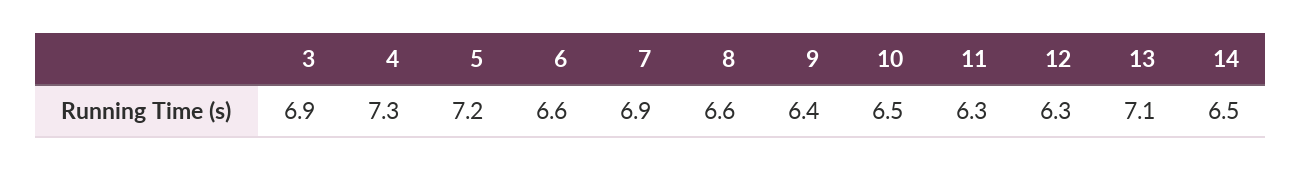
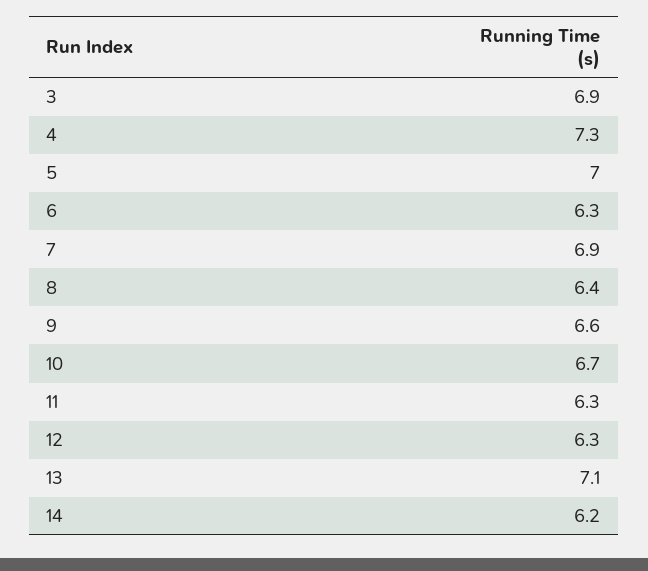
  {
    "3": 6.9,
    "4": 7.3,
-   "5": 7.2,
+   "5": 7,
-   "6": 6.6,
+   "6": 6.3,
    "7": 6.9,
-   "8": 6.6,
+   "8": 6.4,
-   "9": 6.4,
+   "9": 6.6,
-   "10": 6.5,
+   "10": 6.7,
    "11": 6.3,
    "12": 6.3,
    "13": 7.1,
-   "14": 6.5
+   "14": 6.2
  }

